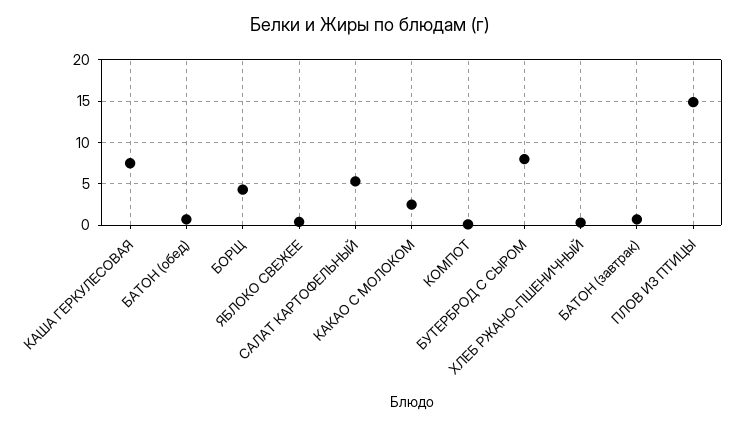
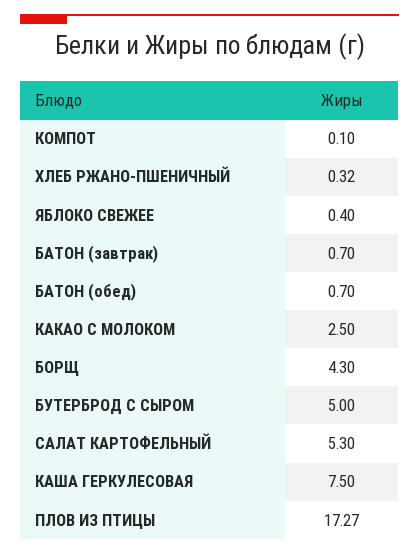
  {
    "КАША ГЕРКУЛЕСОВАЯ": 7.5,
    "БАТОН (обед)": 0.7,
    "БОРЩ": 4.3,
    "ЯБЛОКО СВЕЖЕЕ": 0.4,
    "САЛАТ КАРТОФЕЛЬНЫЙ": 5.3,
    "КАКАО С МОЛОКОМ": 2.5,
    "КОМПОТ": 0.1,
-   "БУТЕРБРОД С СЫРОМ": 8,
+   "БУТЕРБРОД С СЫРОМ": 5,
    "ХЛЕБ РЖАНО-ПШЕНИЧНЫЙ": 0.32,
    "БАТОН (завтрак)": 0.7,
-   "ПЛОВ ИЗ ПТИЦЫ": 15
+   "ПЛОВ ИЗ ПТИЦЫ": 17.27
  }

